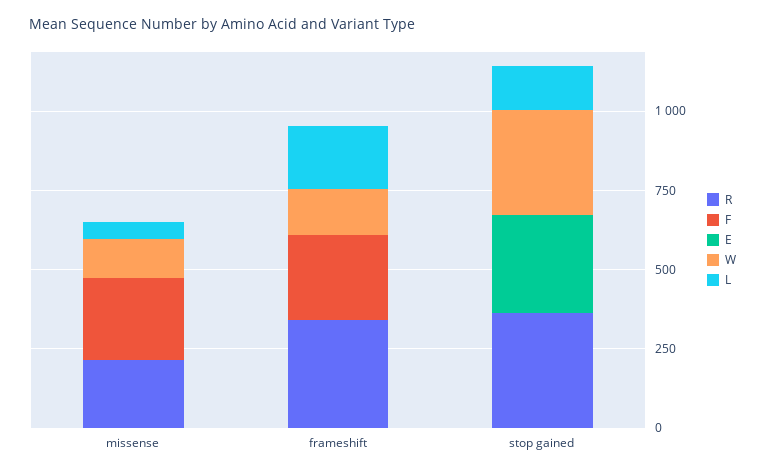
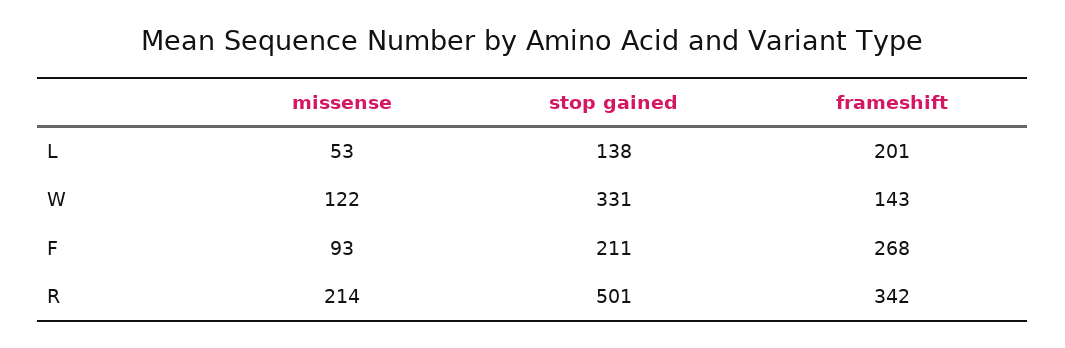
  {
    "R": {
      "missense": 214,
      "frameshift": 342,
-     "stop gained": 350
+     "stop gained": 501
    },
    "F": {
-     "missense": 250,
+     "missense": 93,
      "frameshift": 268,
-     "stop gained": 0
+     "stop gained": 211
    },
-   "E": {
-     "missense": 0,
-     "frameshift": 0,
-     "stop gained": 300
-   },
    "W": {
      "missense": 122,
      "frameshift": 143,
      "stop gained": 331
    },
    "L": {
      "missense": 53,
      "frameshift": 201,
      "stop gained": 138
    }
  }

